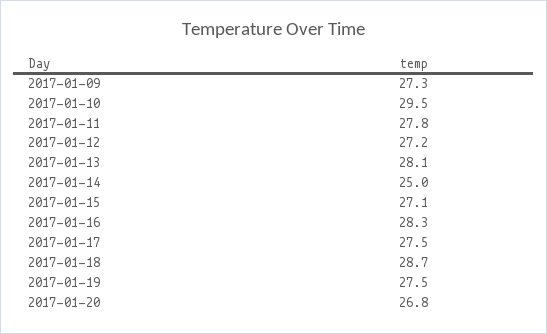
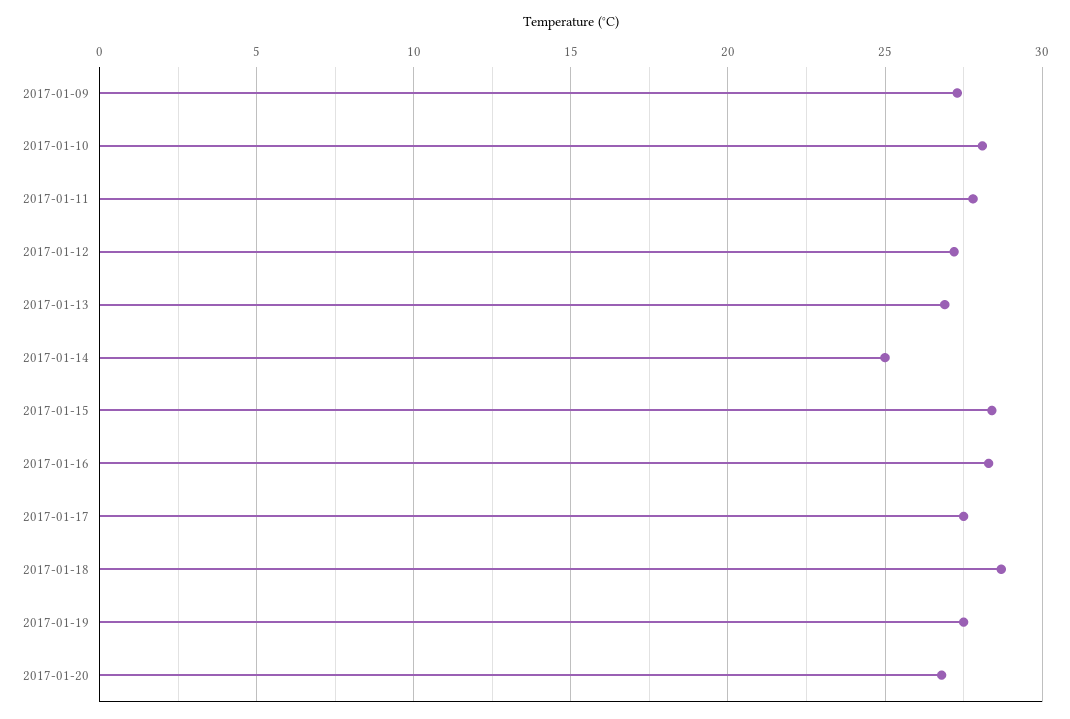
  {
    "2017-01-09": 27.3,
-   "2017-01-10": 29.5,
+   "2017-01-10": 28,
    "2017-01-11": 27.8,
    "2017-01-12": 27.2,
-   "2017-01-13": 28.1,
+   "2017-01-13": 27,
    "2017-01-14": 25,
-   "2017-01-15": 27.1,
+   "2017-01-15": 28.5,
    "2017-01-16": 28.3,
    "2017-01-17": 27.5,
    "2017-01-18": 28.7,
    "2017-01-19": 27.5,
    "2017-01-20": 26.8
  }

